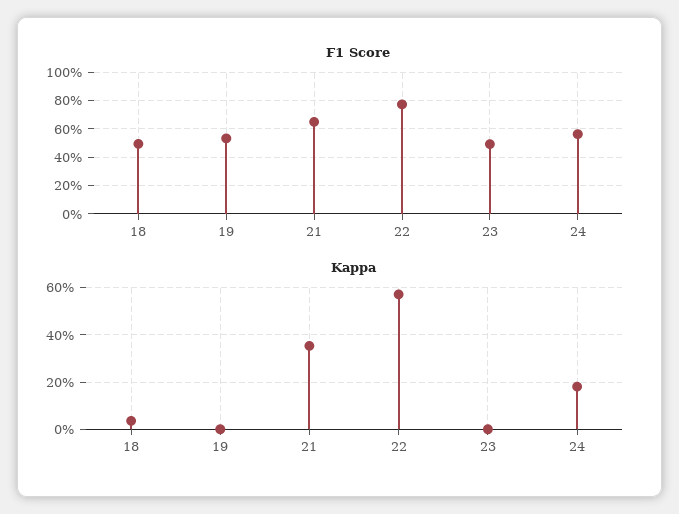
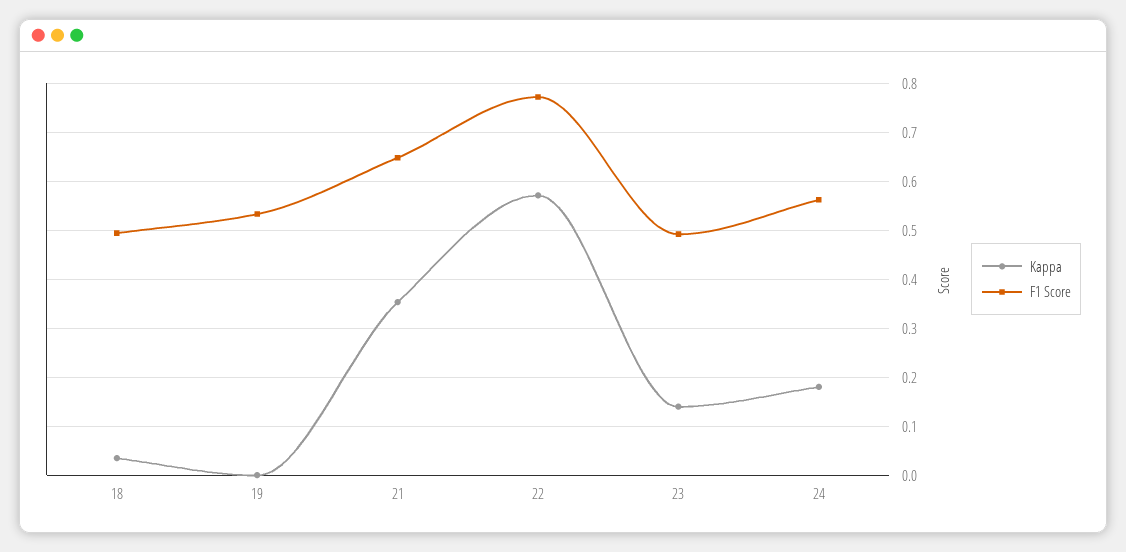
  {
    "F1 Score": {
      "18": 0.5,
      "19": 0.54,
      "21": 0.64,
      "22": 0.78,
      "23": 0.5,
      "24": 0.56
    },
    "Kappa": {
      "18": 0.04,
      "19": 0,
      "21": 0.36,
      "22": 0.58,
-     "23": 0,
+     "23": 0.14,
      "24": 0.18
    }
  }

